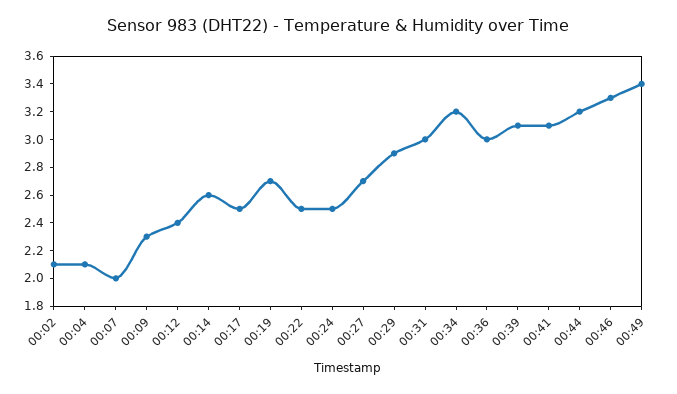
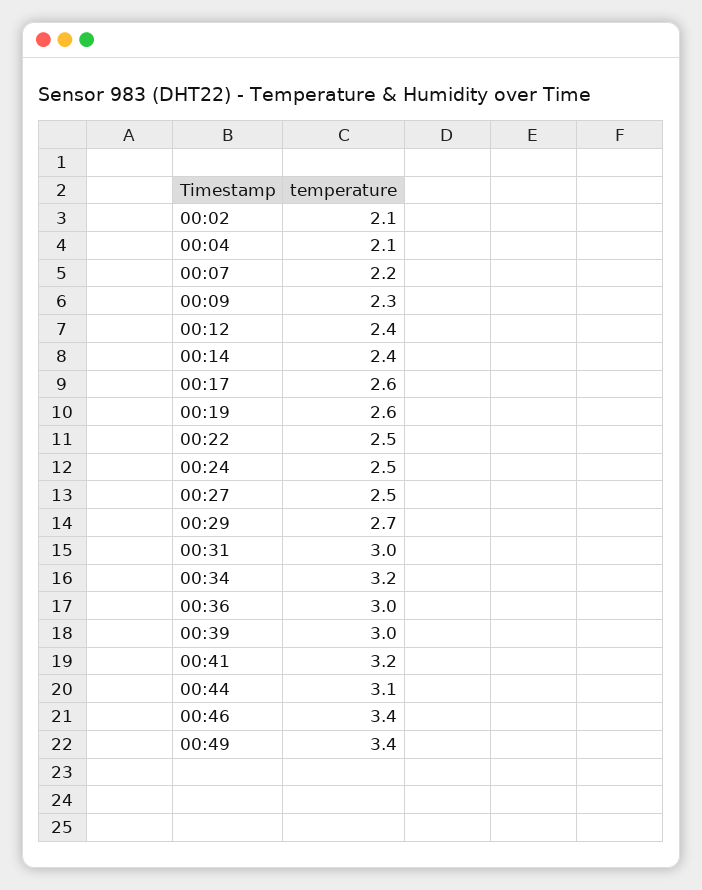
  {
    "00:02": 2.1,
    "00:04": 2.1,
-   "00:07": 2,
+   "00:07": 2.2,
    "00:09": 2.3,
    "00:12": 2.4,
-   "00:14": 2.6,
+   "00:14": 2.4,
-   "00:17": 2.5,
+   "00:17": 2.6,
-   "00:19": 2.7,
+   "00:19": 2.6,
    "00:22": 2.5,
    "00:24": 2.5,
-   "00:27": 2.7,
+   "00:27": 2.5,
-   "00:29": 2.9,
+   "00:29": 2.7,
    "00:31": 3,
    "00:34": 3.2,
    "00:36": 3,
-   "00:39": 3.1,
+   "00:39": 3,
-   "00:41": 3.1,
+   "00:41": 3.2,
-   "00:44": 3.2,
+   "00:44": 3.1,
-   "00:46": 3.3,
+   "00:46": 3.4,
    "00:49": 3.4
  }

